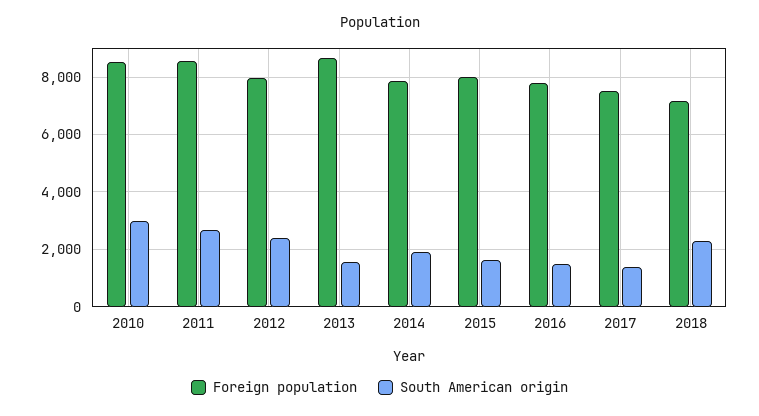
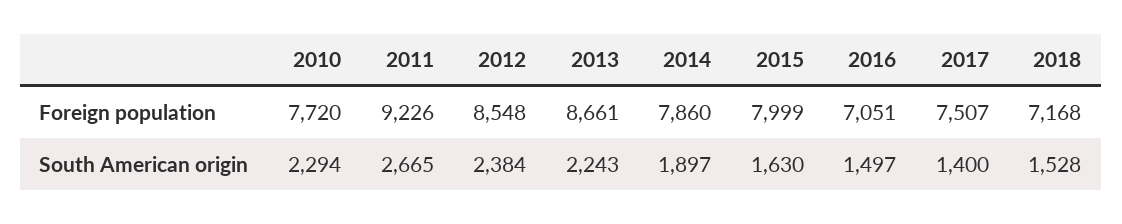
  {
    "Foreign population": {
-     "2010": 8500,
+     "2010": 7720,
-     "2011": 8500,
+     "2011": 9226,
-     "2012": 8000,
+     "2012": 8548,
      "2013": 8661,
      "2014": 7860,
      "2015": 7999,
-     "2016": 7750,
+     "2016": 7051,
      "2017": 7507,
      "2018": 7168
    },
    "South American origin": {
-     "2010": 3000,
+     "2010": 2294,
      "2011": 2665,
      "2012": 2384,
-     "2013": 1500,
+     "2013": 2243,
      "2014": 1897,
      "2015": 1630,
      "2016": 1497,
      "2017": 1400,
-     "2018": 2250
+     "2018": 1528
    }
  }

